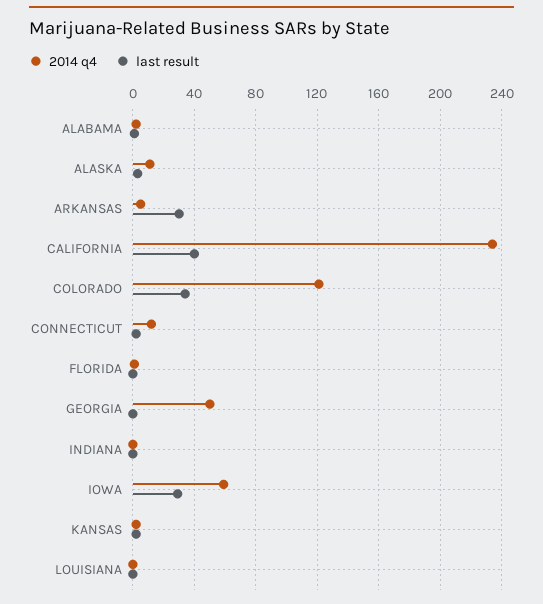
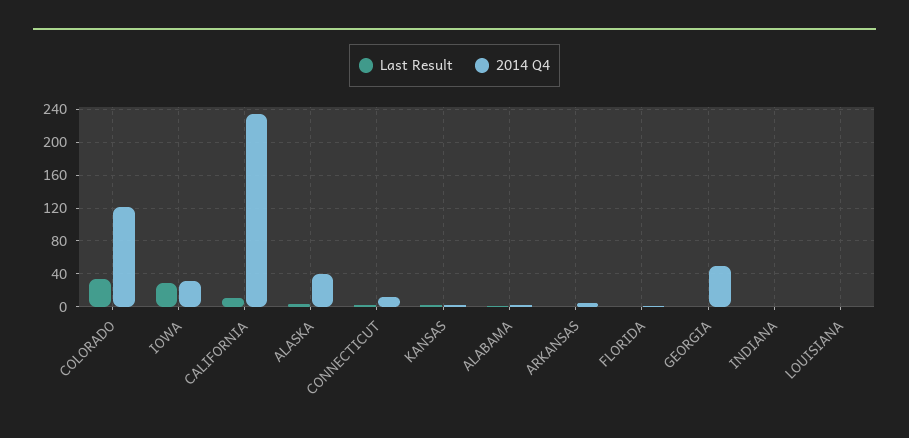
  {
    "2014 q4": {
      "ALABAMA": 0,
-     "ALASKA": 10,
+     "ALASKA": 40,
      "ARKANSAS": 5,
      "CALIFORNIA": 235,
      "COLORADO": 120,
      "CONNECTICUT": 10,
      "FLORIDA": 0,
      "GEORGIA": 50,
      "INDIANA": 0,
-     "IOWA": 60,
+     "IOWA": 30,
      "KANSAS": 0,
      "LOUISIANA": 0
    },
    "last result": {
      "ALABAMA": 0,
      "ALASKA": 5,
-     "ARKANSAS": 30,
+     "ARKANSAS": 0,
-     "CALIFORNIA": 40,
+     "CALIFORNIA": 10,
      "COLORADO": 35,
      "CONNECTICUT": 0,
      "FLORIDA": 0,
      "GEORGIA": 0,
      "INDIANA": 0,
      "IOWA": 30,
      "KANSAS": 0,
      "LOUISIANA": 0
    }
  }

